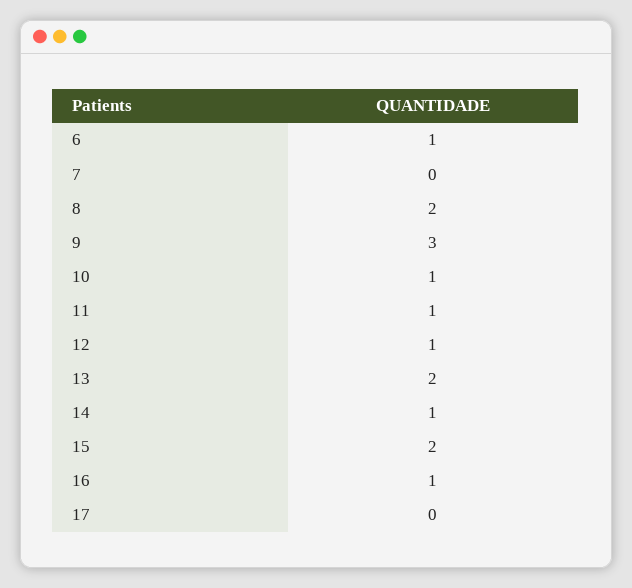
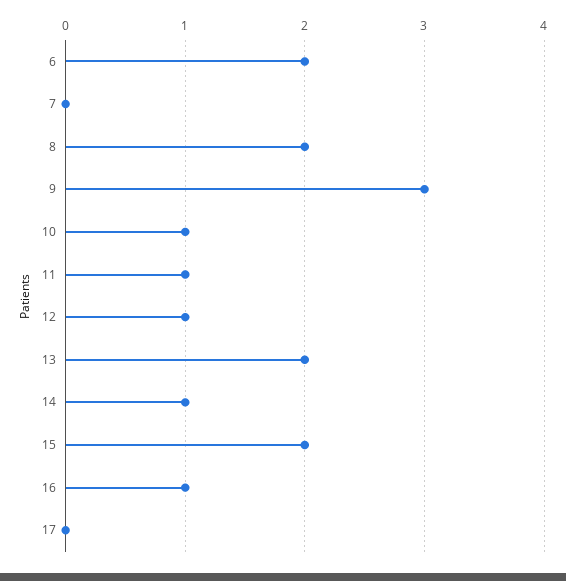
  {
-   "6": 1,
+   "6": 2,
    "7": 0,
    "8": 2,
    "9": 3,
    "10": 1,
    "11": 1,
    "12": 1,
    "13": 2,
    "14": 1,
    "15": 2,
    "16": 1,
    "17": 0
  }

